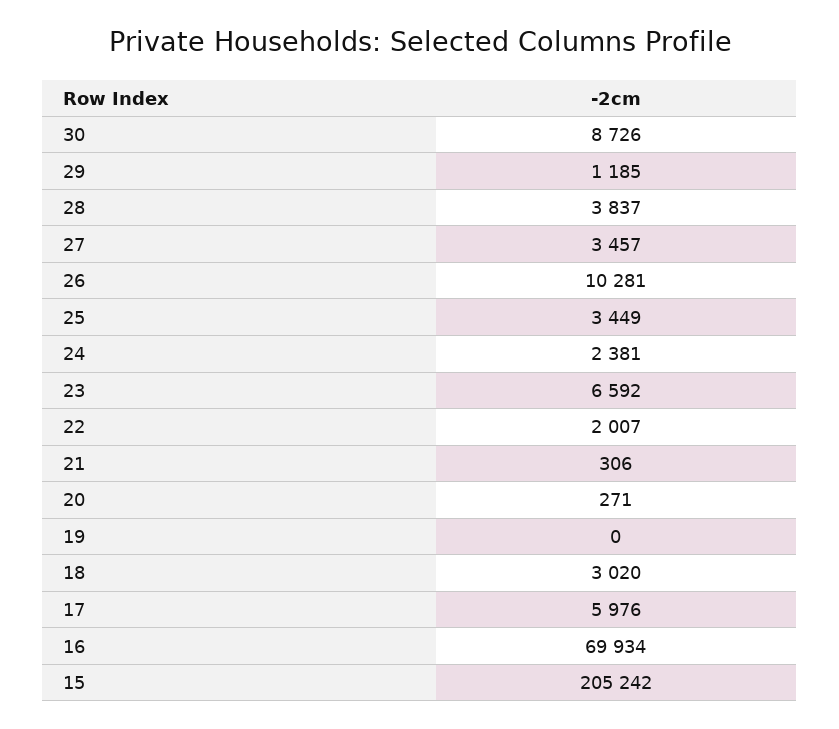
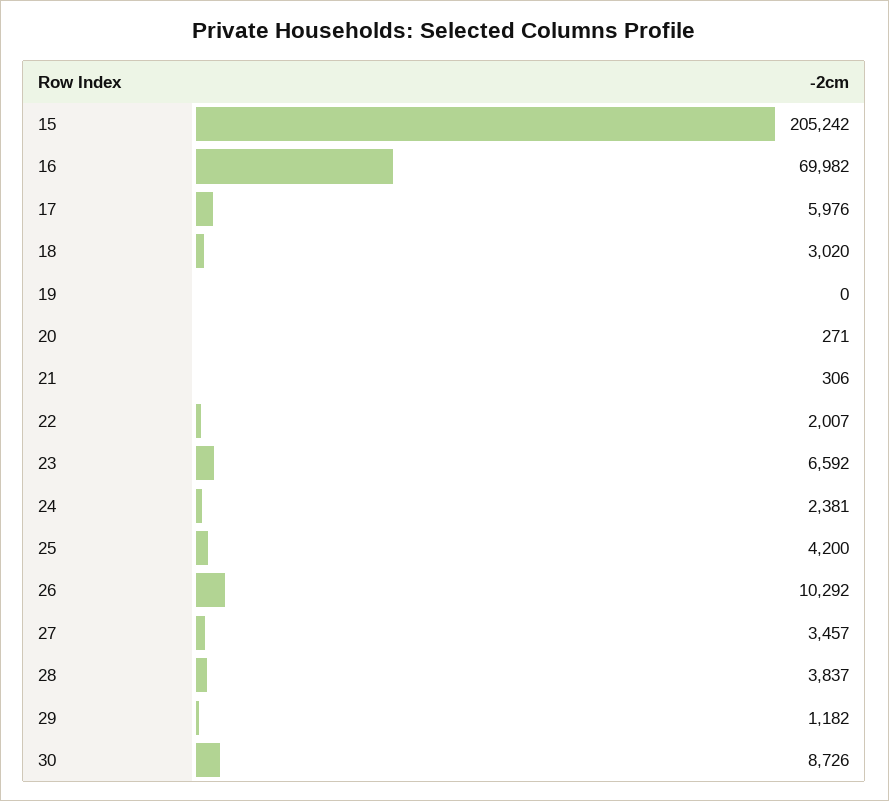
  {
    "30": 8726,
-   "29": 1185,
+   "29": 1182,
    "28": 3837,
    "27": 3457,
-   "26": 10281,
+   "26": 10292,
-   "25": 3449,
+   "25": 4200,
    "24": 2381,
    "23": 6592,
    "22": 2007,
    "21": 306,
    "20": 271,
    "19": 0,
    "18": 3020,
    "17": 5976,
-   "16": 69934,
+   "16": 69982,
    "15": 205242
  }

